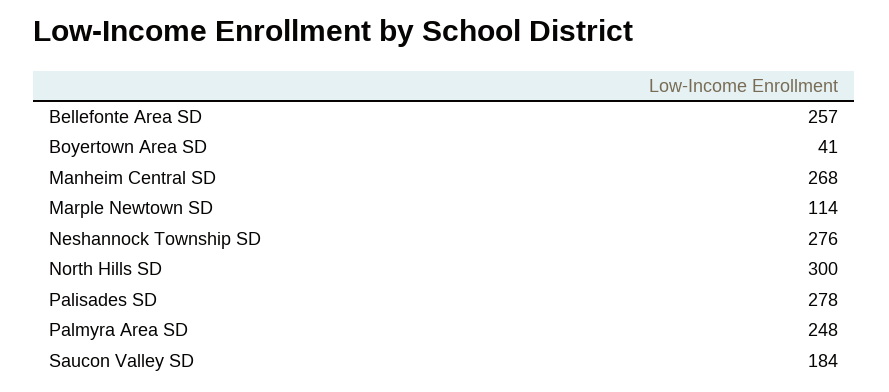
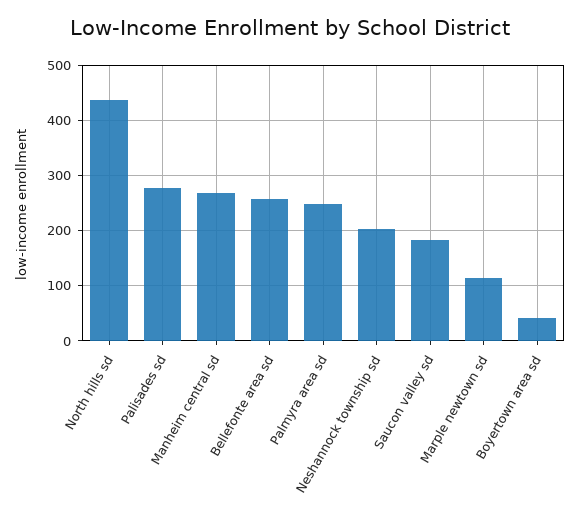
  {
    "Bellefonte Area SD": 257,
    "Boyertown Area SD": 41,
    "Manheim Central SD": 268,
    "Marple Newtown SD": 114,
-   "Neshannock Township SD": 276,
+   "Neshannock Township SD": 200,
-   "North Hills SD": 300,
+   "North Hills SD": 440,
    "Palisades SD": 278,
    "Palmyra Area SD": 248,
    "Saucon Valley SD": 184
  }

